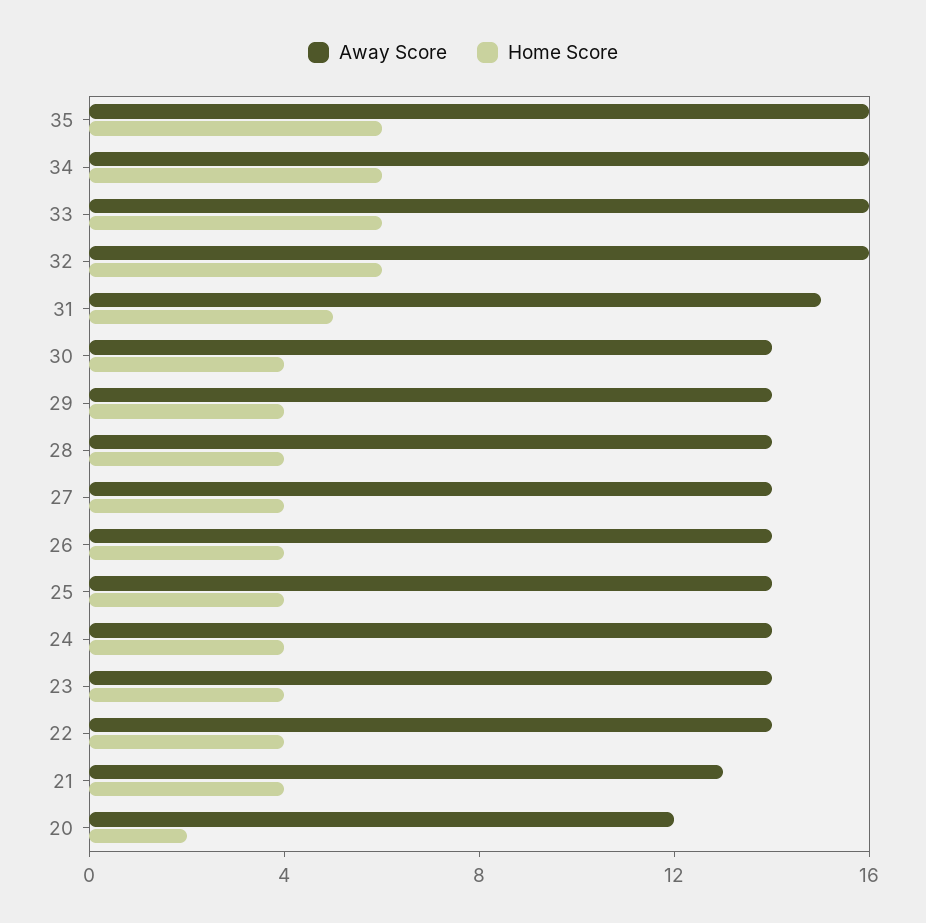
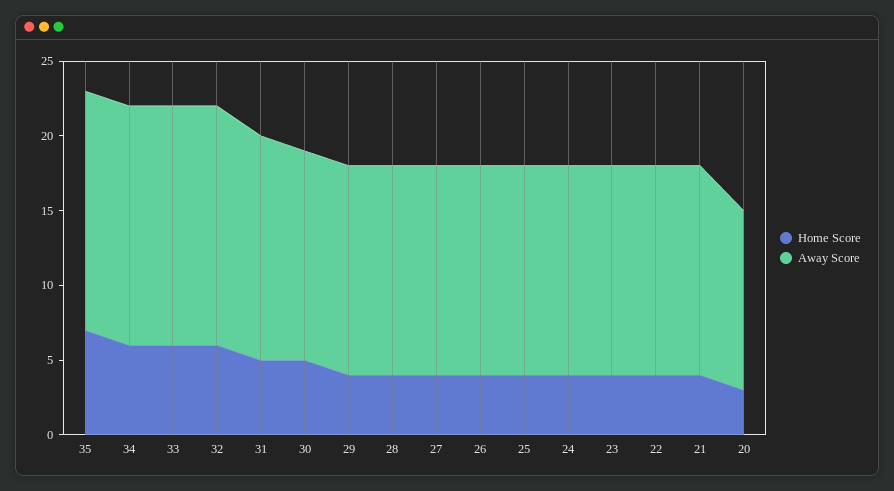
  {
    "Away Score": {
      "35": 16,
      "34": 16,
      "33": 16,
      "32": 16,
      "31": 15,
      "30": 14,
      "29": 14,
      "28": 14,
      "27": 14,
      "26": 14,
      "25": 14,
      "24": 14,
      "23": 14,
      "22": 14,
-     "21": 13,
+     "21": 14,
      "20": 12
    },
    "Home Score": {
-     "35": 6,
+     "35": 7,
      "34": 6,
      "33": 6,
      "32": 6,
      "31": 5,
-     "30": 4,
+     "30": 5,
      "29": 4,
      "28": 4,
      "27": 4,
      "26": 4,
      "25": 4,
      "24": 4,
      "23": 4,
      "22": 4,
      "21": 4,
-     "20": 2
+     "20": 3
    }
  }

